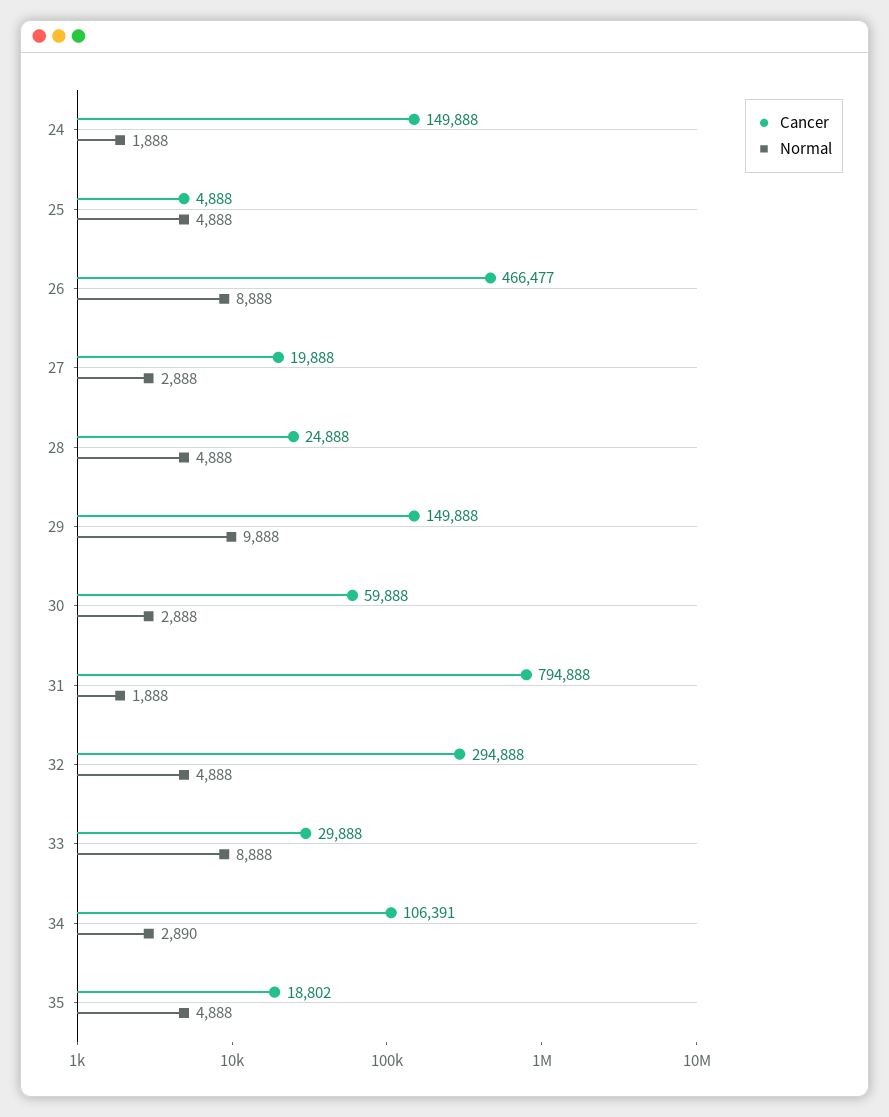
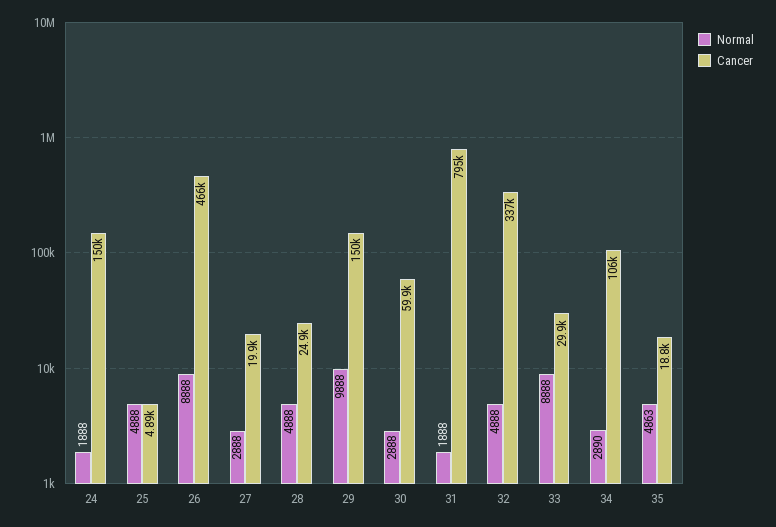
  {
    "Cancer": {
      "24": 149888,
      "25": 4888,
      "26": 466477,
      "27": 19888,
      "28": 24888,
      "29": 149888,
      "30": 59888,
      "31": 794888,
-     "32": 294888,
+     "32": 337000,
      "33": 29888,
      "34": 106391,
      "35": 18802
    },
    "Normal": {
      "24": 1888,
      "25": 4888,
      "26": 8888,
      "27": 2888,
      "28": 4888,
      "29": 9888,
      "30": 2888,
      "31": 1888,
      "32": 4888,
      "33": 8888,
      "34": 2890,
-     "35": 4888
+     "35": 4863
    }
  }

